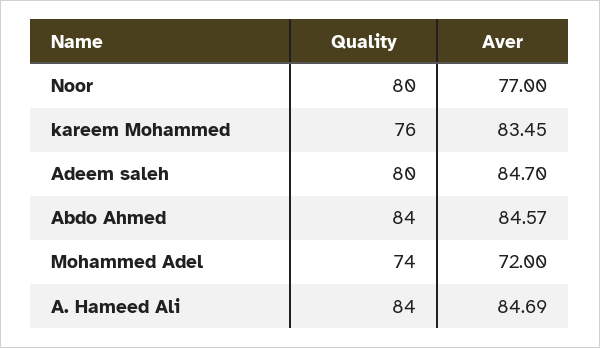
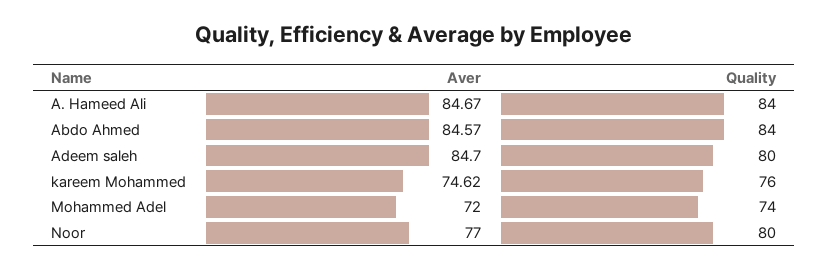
  {
    "Quality": {
      "Noor": 80,
      "kareem Mohammed": 76,
      "Adeem saleh": 80,
      "Abdo Ahmed": 84,
      "Mohammed Adel": 74,
      "A. Hameed Ali": 84
    },
    "Aver": {
      "Noor": 77,
-     "kareem Mohammed": 83.45,
+     "kareem Mohammed": 74.62,
      "Adeem saleh": 84.7,
      "Abdo Ahmed": 84.57,
      "Mohammed Adel": 72,
-     "A. Hameed Ali": 84.69
+     "A. Hameed Ali": 84.67
    }
  }

